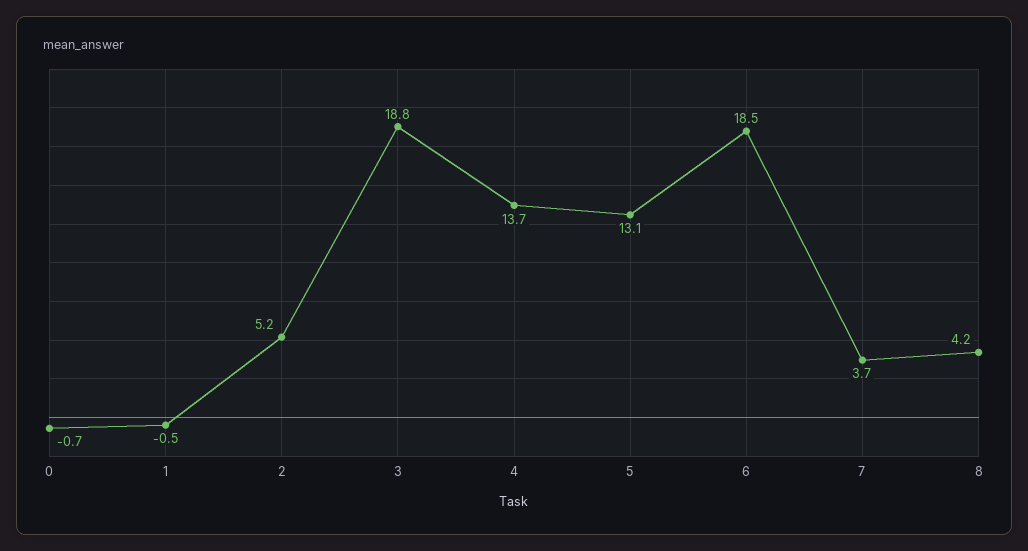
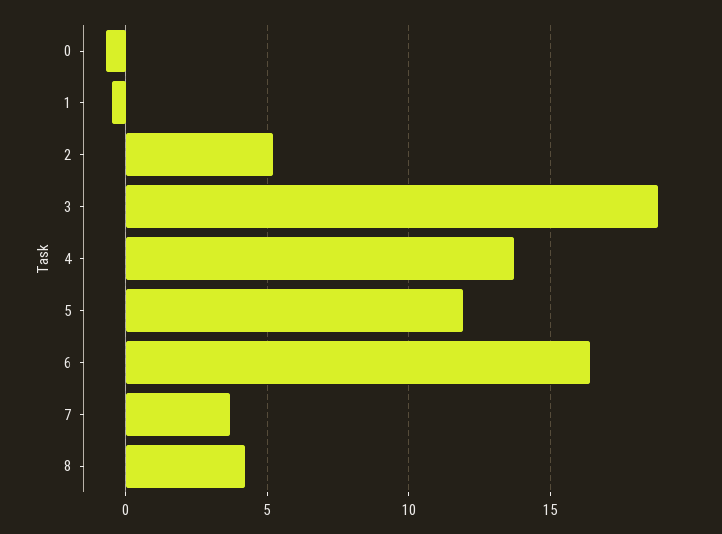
  {
    "0": -0.7,
    "1": -0.5,
    "2": 5.2,
    "3": 18.8,
    "4": 13.7,
-   "5": 13.1,
+   "5": 12,
-   "6": 18.5,
+   "6": 16.5,
    "7": 3.7,
    "8": 4.2
  }

